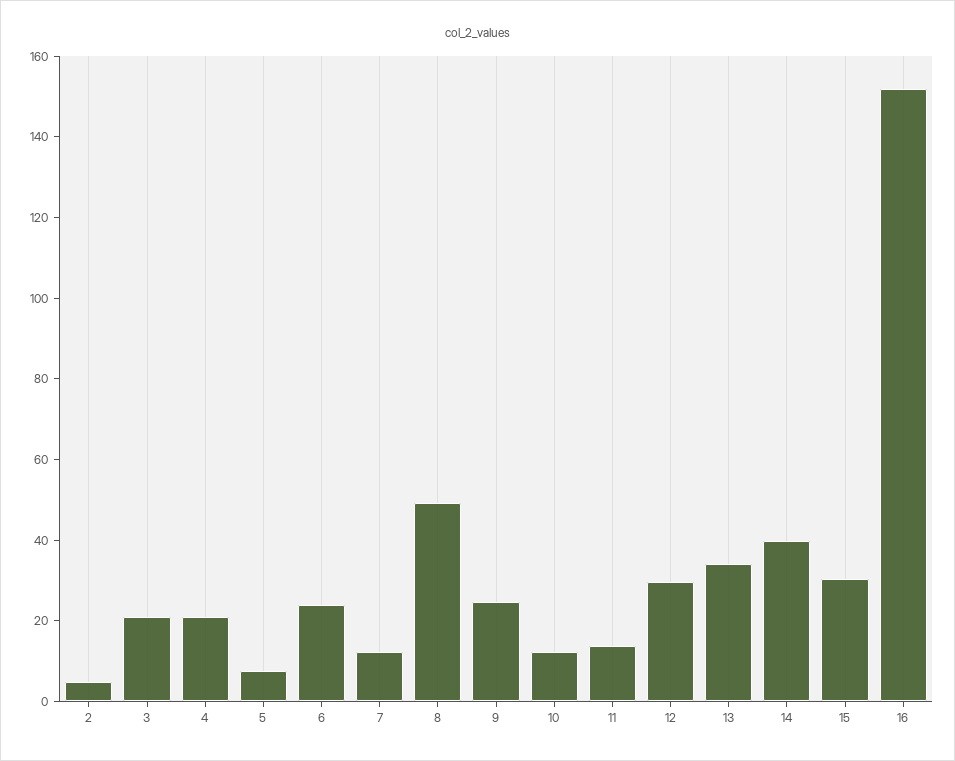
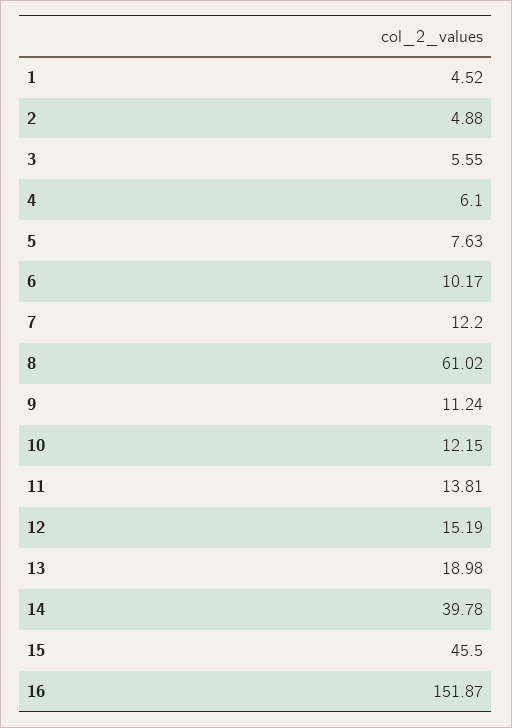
  {
    "2": 4.88,
-   "3": 20,
+   "3": 5.55,
-   "4": 20,
+   "4": 6.1,
    "5": 7.63,
-   "6": 25,
+   "6": 10.17,
    "7": 12.2,
-   "8": 50,
+   "8": 61.02,
-   "9": 25,
+   "9": 11.24,
    "10": 12.15,
    "11": 13.81,
-   "12": 30,
+   "12": 15.19,
-   "13": 35,
+   "13": 18.98,
    "14": 39.78,
-   "15": 30,
+   "15": 45.5,
-   "16": 151.87
+   "16": 151.87,
+   "1": 4.52
  }

